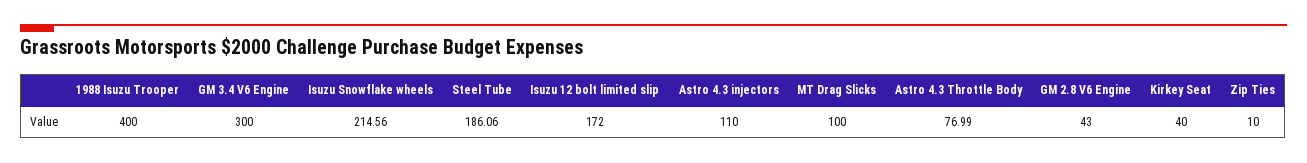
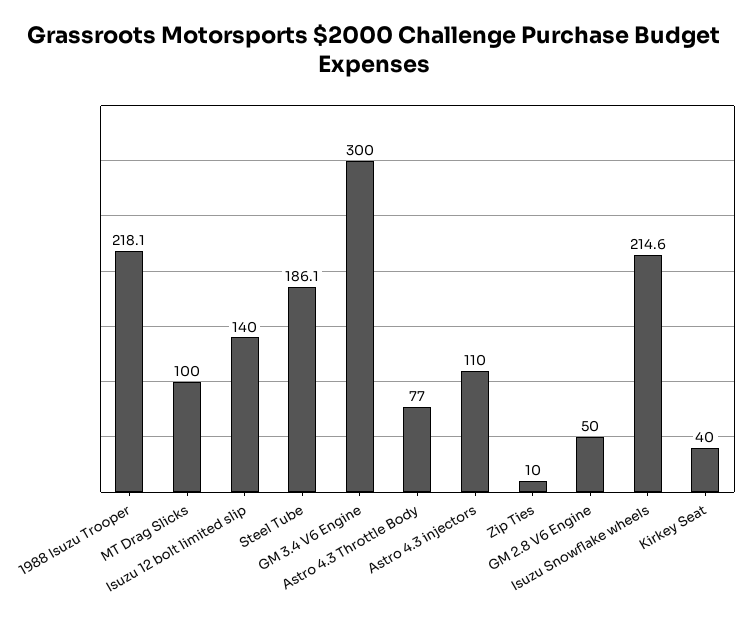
  {
-   "1988 Isuzu Trooper": 400,
+   "1988 Isuzu Trooper": 218.1,
    "GM 3.4 V6 Engine": 300,
    "Isuzu Snowflake wheels": 214.56,
    "Steel Tube": 186.06,
-   "Isuzu 12 bolt limited slip": 172,
+   "Isuzu 12 bolt limited slip": 140,
    "Astro 4.3 injectors": 110,
    "MT Drag Slicks": 100,
    "Astro 4.3 Throttle Body": 76.99,
-   "GM 2.8 V6 Engine": 43,
+   "GM 2.8 V6 Engine": 50,
    "Kirkey Seat": 40,
    "Zip Ties": 10
  }

